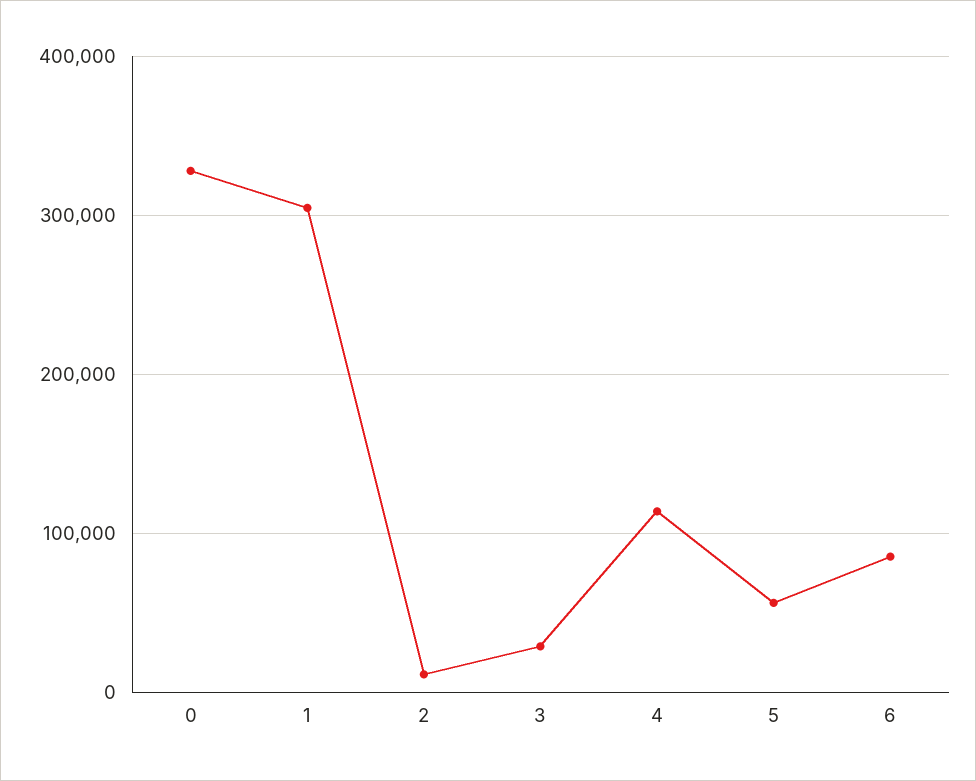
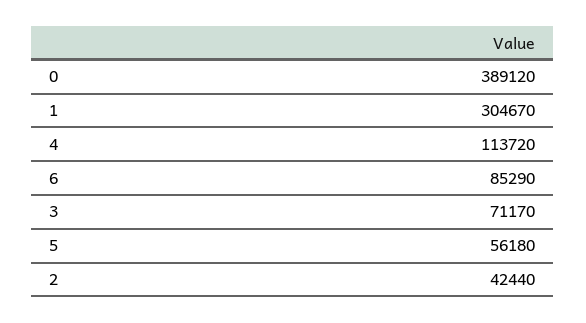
  {
-   "0": 330000,
+   "0": 389120,
    "1": 304670,
-   "2": 10000,
+   "2": 42440,
-   "3": 30000,
+   "3": 71170,
    "4": 113720,
    "5": 56180,
    "6": 85290
  }

